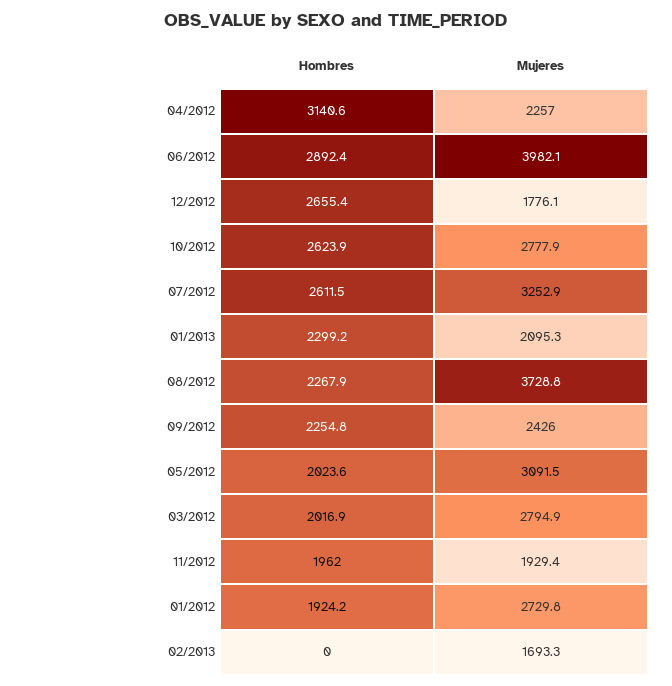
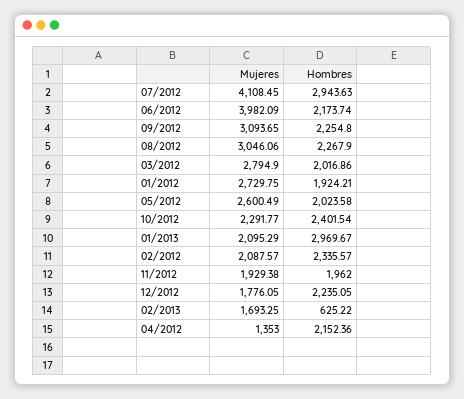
  {
    "Hombres": {
-     "04/2012": 3140.6,
+     "04/2012": 2152.36,
-     "06/2012": 2892.4,
+     "06/2012": 2173.74,
-     "12/2012": 2655.4,
+     "12/2012": 2235.05,
-     "10/2012": 2623.9,
+     "10/2012": 2401.54,
-     "07/2012": 2611.5,
+     "07/2012": 2943.63,
-     "01/2013": 2299.2,
+     "01/2013": 2969.67,
      "08/2012": 2267.9,
      "09/2012": 2254.8,
      "05/2012": 2023.58,
      "03/2012": 2016.86,
      "11/2012": 1962,
      "01/2012": 1924.21,
-     "02/2013": 0
+     "02/2013": 625.22,
+     "02/2012": 2335.57
    },
    "Mujeres": {
-     "04/2012": 2257,
+     "04/2012": 1353,
      "06/2012": 3982.09,
      "12/2012": 1776.05,
-     "10/2012": 2777.9,
+     "10/2012": 2291.77,
-     "07/2012": 3252.9,
+     "07/2012": 4108.45,
      "01/2013": 2095.29,
-     "08/2012": 3728.8,
+     "08/2012": 3046.06,
-     "09/2012": 2426,
+     "09/2012": 3093.65,
-     "05/2012": 3091.5,
+     "05/2012": 2600.49,
      "03/2012": 2794.9,
      "11/2012": 1929.38,
      "01/2012": 2729.75,
-     "02/2013": 1693.25
+     "02/2013": 1693.25,
+     "02/2012": 2087.57
    }
  }

